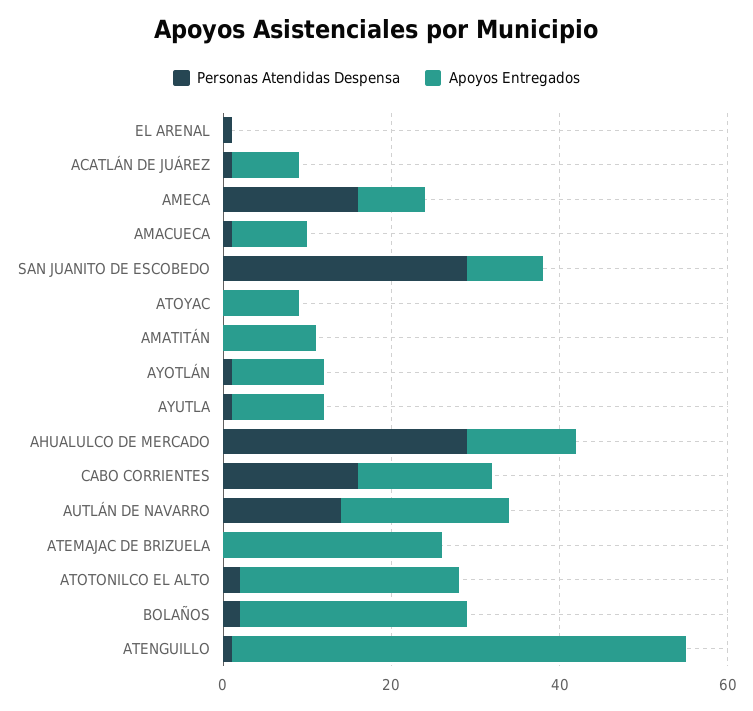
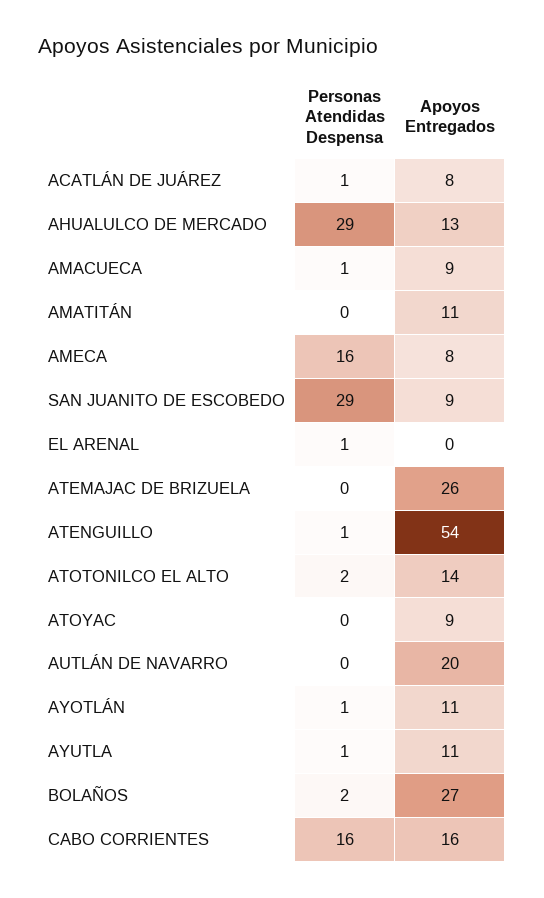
  {
    "Personas Atendidas Despensa": {
      "EL ARENAL": 1,
      "ACATLÁN DE JUÁREZ": 1,
      "AMECA": 16,
      "AMACUECA": 1,
      "SAN JUANITO DE ESCOBEDO": 29,
      "ATOYAC": 0,
      "AMATITÁN": 0,
      "AYOTLÁN": 1,
      "AYUTLA": 1,
      "AHUALULCO DE MERCADO": 29,
      "CABO CORRIENTES": 16,
-     "AUTLÁN DE NAVARRO": 15,
+     "AUTLÁN DE NAVARRO": 0,
      "ATEMAJAC DE BRIZUELA": 0,
      "ATOTONILCO EL ALTO": 2,
      "BOLAÑOS": 2,
      "ATENGUILLO": 1
    },
    "Apoyos Entregados": {
      "EL ARENAL": 0,
      "ACATLÁN DE JUÁREZ": 8,
      "AMECA": 8,
      "AMACUECA": 9,
      "SAN JUANITO DE ESCOBEDO": 9,
      "ATOYAC": 9,
      "AMATITÁN": 11,
      "AYOTLÁN": 11,
      "AYUTLA": 11,
      "AHUALULCO DE MERCADO": 13,
      "CABO CORRIENTES": 16,
      "AUTLÁN DE NAVARRO": 20,
      "ATEMAJAC DE BRIZUELA": 26,
-     "ATOTONILCO EL ALTO": 25,
+     "ATOTONILCO EL ALTO": 14,
      "BOLAÑOS": 27,
      "ATENGUILLO": 54
    }
  }

